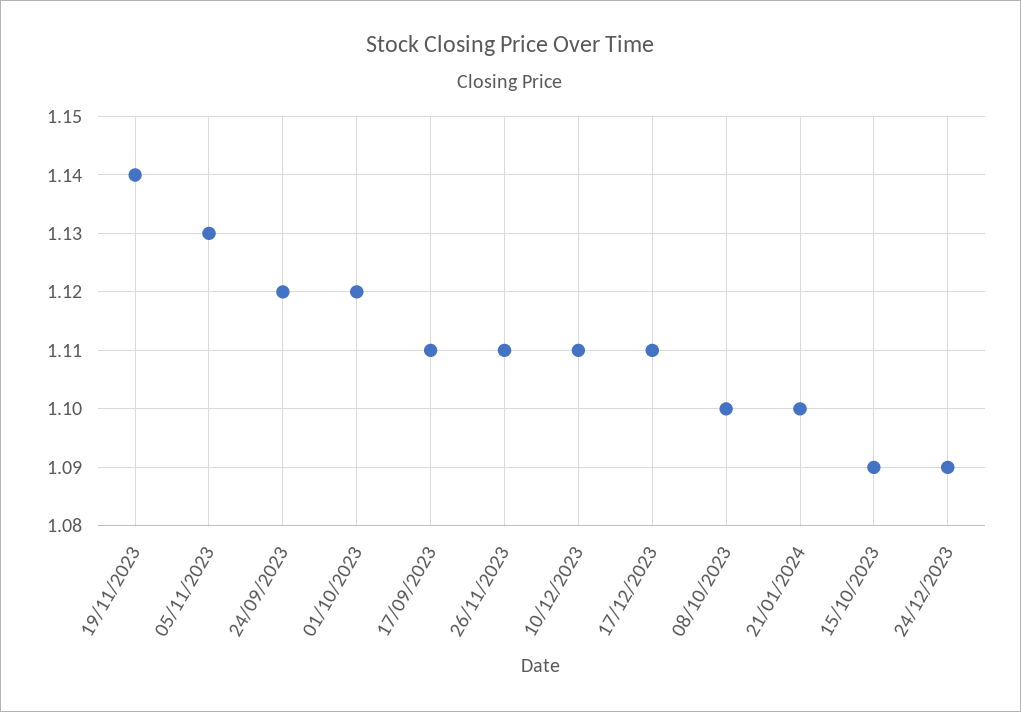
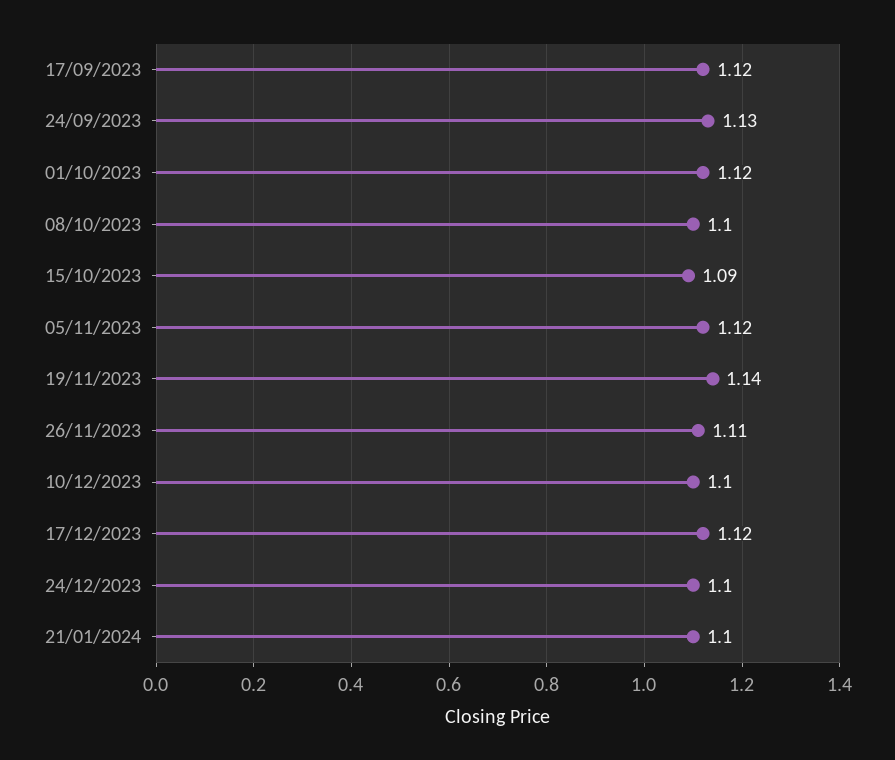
  {
    "19/11/2023": 1.14,
-   "05/11/2023": 1.13,
+   "05/11/2023": 1.12,
-   "24/09/2023": 1.12,
+   "24/09/2023": 1.13,
    "01/10/2023": 1.12,
-   "17/09/2023": 1.11,
+   "17/09/2023": 1.12,
    "26/11/2023": 1.11,
-   "10/12/2023": 1.11,
+   "10/12/2023": 1.1,
-   "17/12/2023": 1.11,
+   "17/12/2023": 1.12,
    "08/10/2023": 1.1,
    "21/01/2024": 1.1,
    "15/10/2023": 1.09,
-   "24/12/2023": 1.09
+   "24/12/2023": 1.1
  }

